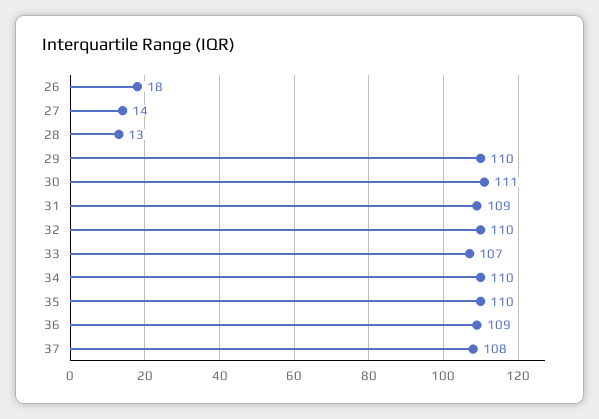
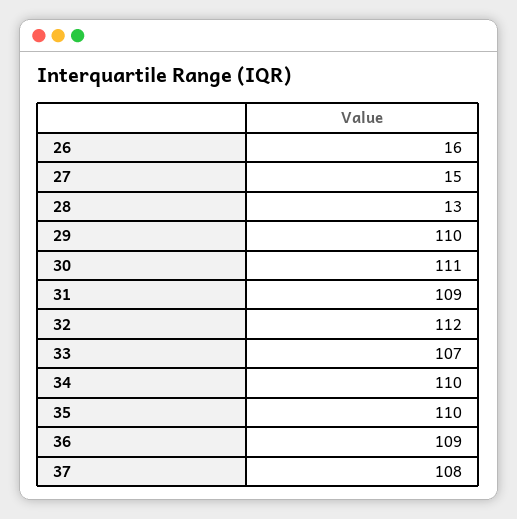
  {
-   "26": 18,
+   "26": 16,
-   "27": 14,
+   "27": 15,
    "28": 13,
    "29": 110,
    "30": 111,
    "31": 109,
-   "32": 110,
+   "32": 112,
    "33": 107,
    "34": 110,
    "35": 110,
    "36": 109,
    "37": 108
  }

